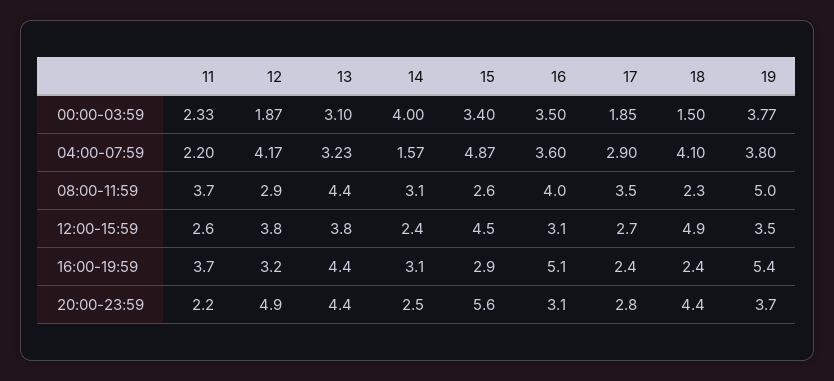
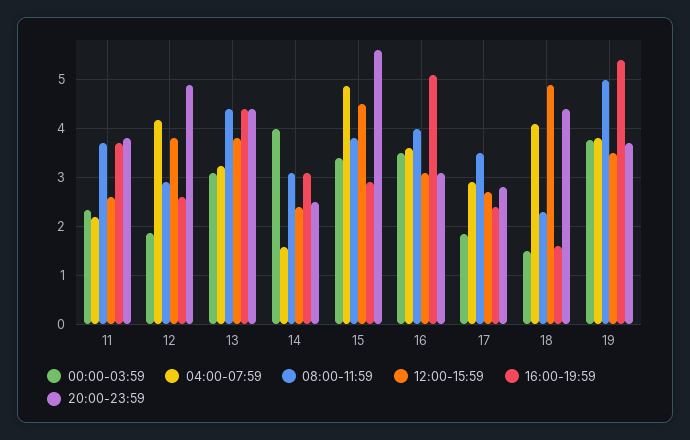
  {
    "00:00-03:59": {
      "11": 2.33,
      "12": 1.87,
      "13": 3.1,
      "14": 4,
      "15": 3.4,
      "16": 3.5,
      "17": 1.85,
      "18": 1.5,
      "19": 3.77
    },
    "04:00-07:59": {
      "11": 2.2,
      "12": 4.17,
      "13": 3.23,
      "14": 1.57,
      "15": 4.87,
      "16": 3.6,
      "17": 2.9,
      "18": 4.1,
      "19": 3.8
    },
    "08:00-11:59": {
      "11": 3.7,
      "12": 2.9,
      "13": 4.4,
      "14": 3.1,
-     "15": 2.6,
+     "15": 3.8,
      "16": 4,
      "17": 3.5,
      "18": 2.3,
      "19": 5
    },
    "12:00-15:59": {
      "11": 2.6,
      "12": 3.8,
      "13": 3.8,
      "14": 2.4,
      "15": 4.5,
      "16": 3.1,
      "17": 2.7,
      "18": 4.9,
      "19": 3.5
    },
    "16:00-19:59": {
      "11": 3.7,
-     "12": 3.2,
+     "12": 2.6,
      "13": 4.4,
      "14": 3.1,
      "15": 2.9,
      "16": 5.1,
      "17": 2.4,
-     "18": 2.4,
+     "18": 1.6,
      "19": 5.4
    },
    "20:00-23:59": {
-     "11": 2.2,
+     "11": 3.8,
      "12": 4.9,
      "13": 4.4,
      "14": 2.5,
      "15": 5.6,
      "16": 3.1,
      "17": 2.8,
      "18": 4.4,
      "19": 3.7
    }
  }

